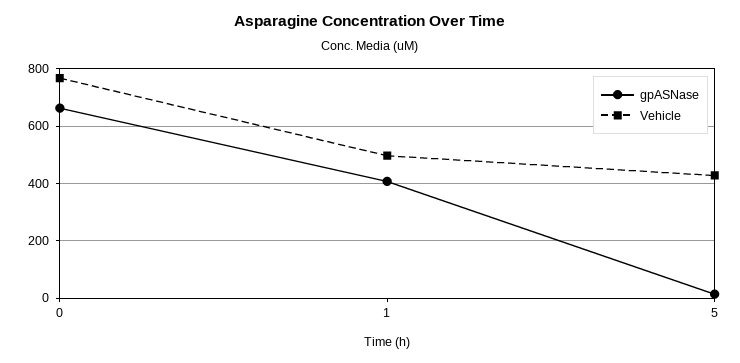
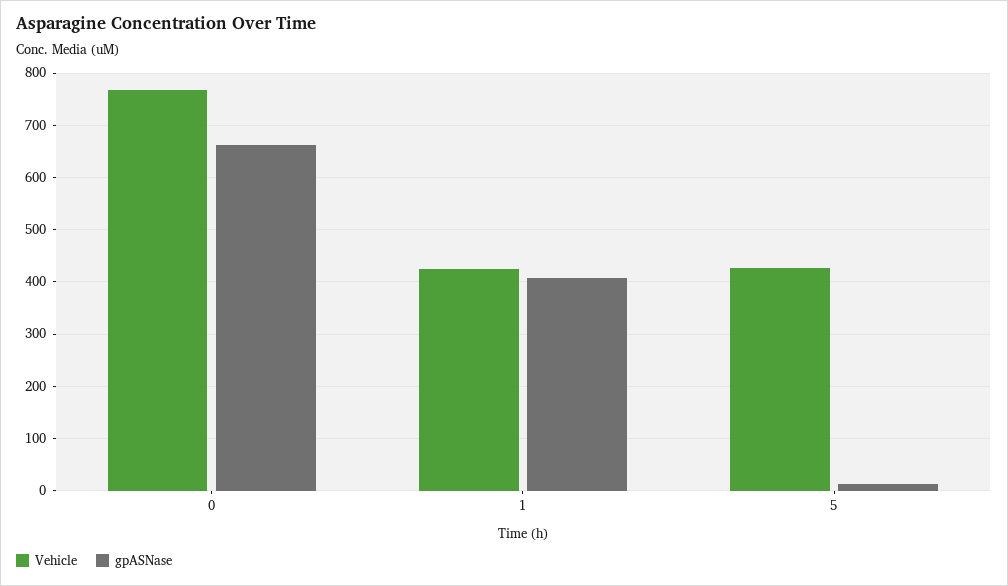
  {
    "gpASNase": {
      "0": 660,
      "1": 400,
      "5": 20
    },
    "Vehicle": {
      "0": 760,
-     "1": 500,
+     "1": 420,
      "5": 420
    }
  }

